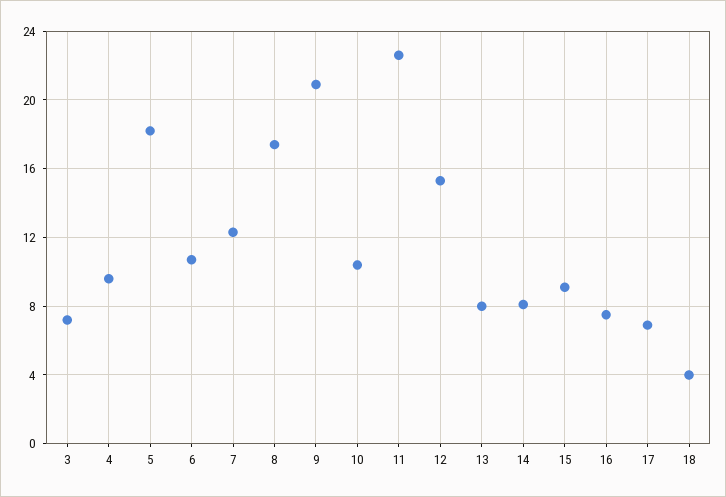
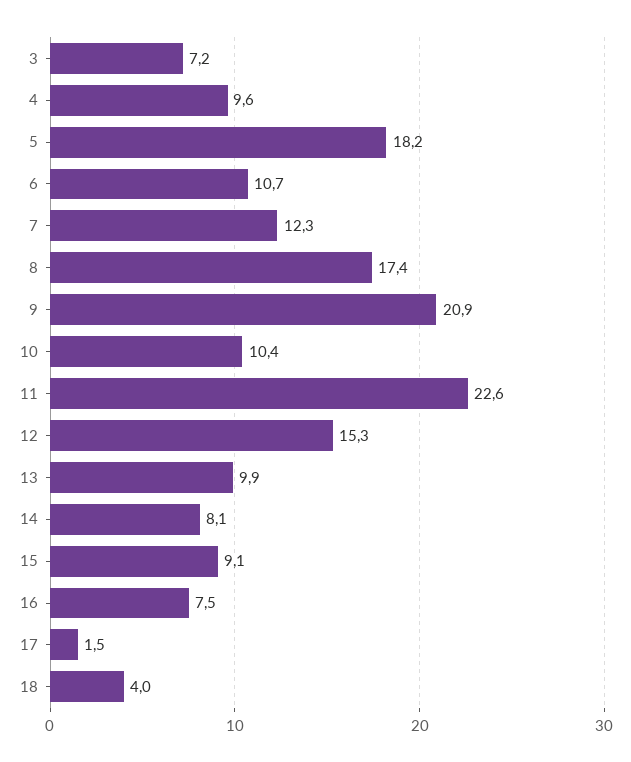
  {
    "3": 7.2,
    "4": 9.6,
    "5": 18.2,
    "6": 10.7,
    "7": 12.3,
    "8": 17.4,
    "9": 20.9,
    "10": 10.4,
    "11": 22.6,
    "12": 15.3,
-   "13": 8,
+   "13": 9.9,
    "14": 8.1,
    "15": 9.1,
    "16": 7.5,
-   "17": 7,
+   "17": 1.5,
    "18": 4
  }

